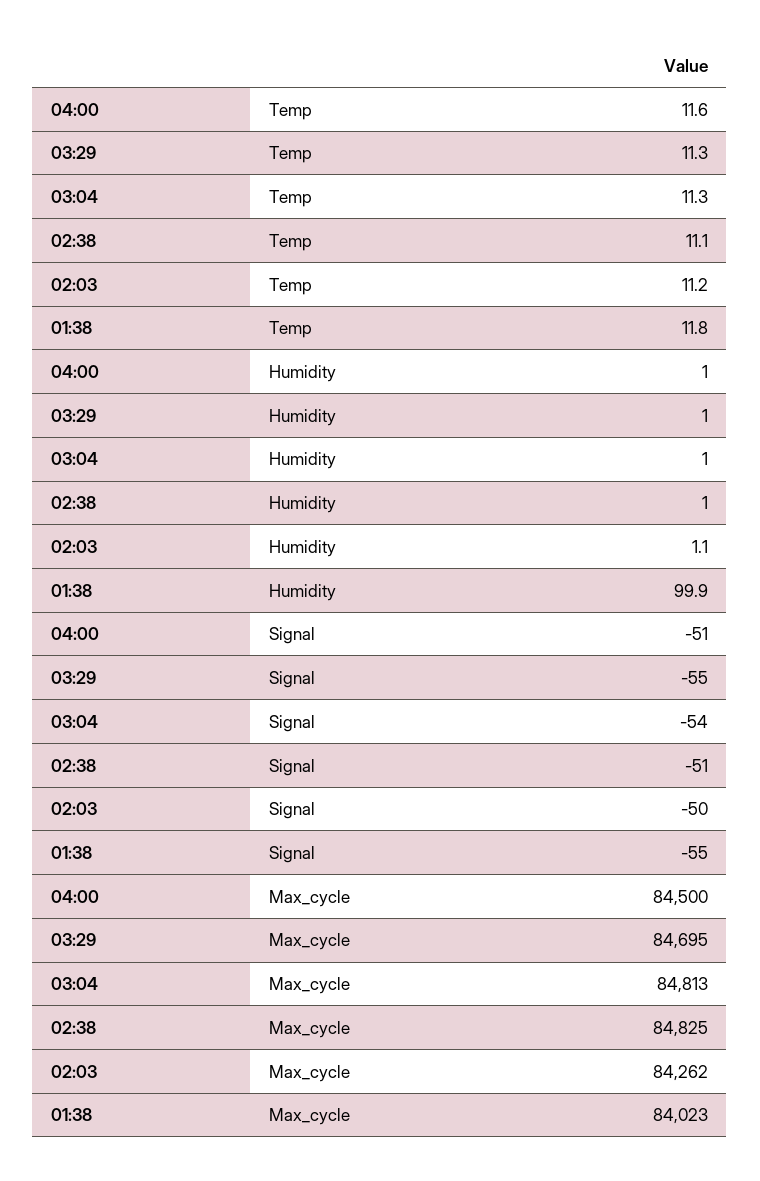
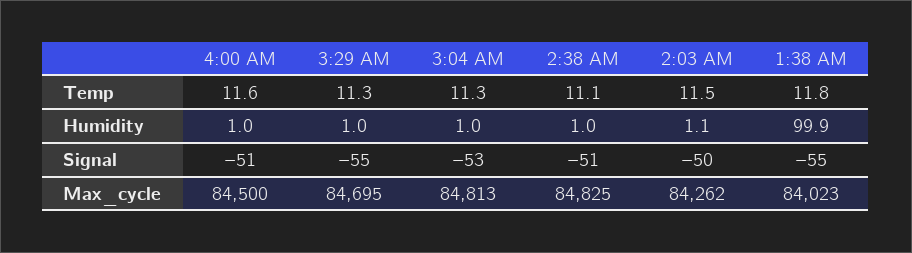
  {
    "04:00": {
      "Temp": 11.6,
      "Humidity": 1,
      "Signal": -51,
      "Max_cycle": 84500
    },
    "03:29": {
      "Temp": 11.3,
      "Humidity": 1,
      "Signal": -55,
      "Max_cycle": 84695
    },
    "03:04": {
      "Temp": 11.3,
      "Humidity": 1,
-     "Signal": -54,
+     "Signal": -53,
      "Max_cycle": 84813
    },
    "02:38": {
      "Temp": 11.1,
      "Humidity": 1,
      "Signal": -51,
      "Max_cycle": 84825
    },
    "02:03": {
-     "Temp": 11.2,
+     "Temp": 11.5,
      "Humidity": 1.1,
      "Signal": -50,
      "Max_cycle": 84262
    },
    "01:38": {
      "Temp": 11.8,
      "Humidity": 99.9,
      "Signal": -55,
      "Max_cycle": 84023
    }
  }

